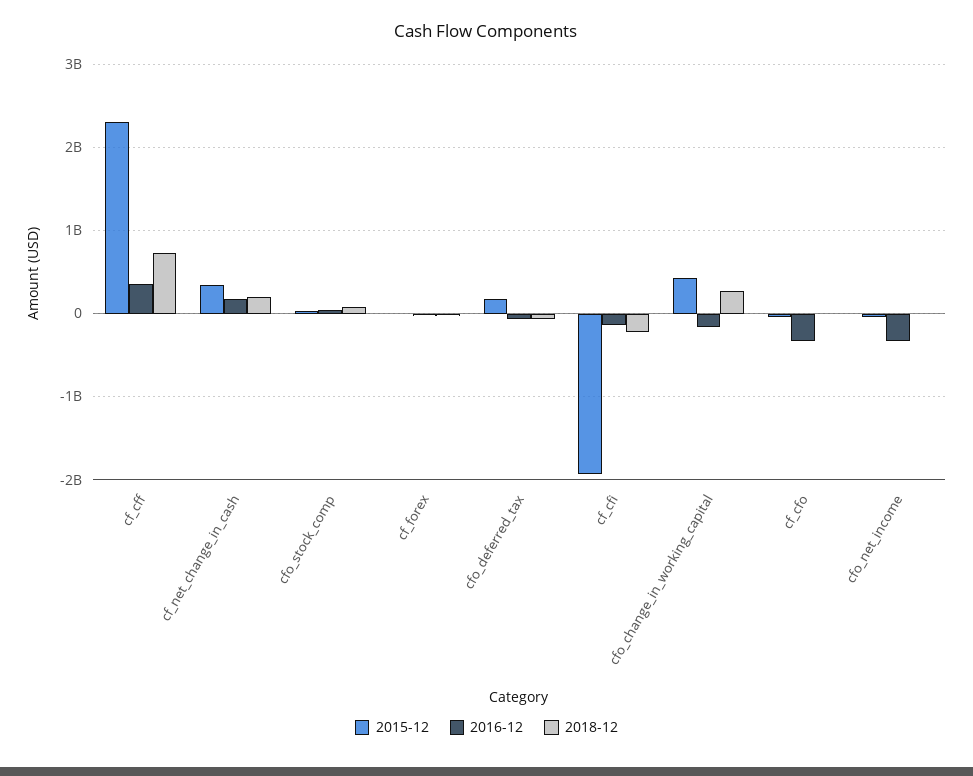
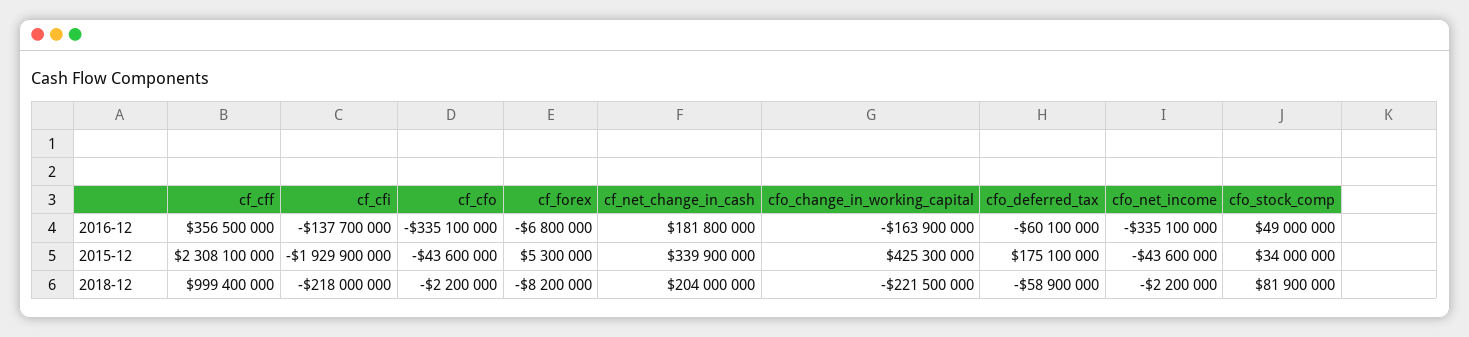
  {
    "2015-12": {
      "cf_cff": 2308100000,
      "cf_net_change_in_cash": 339900000,
      "cfo_stock_comp": 34000000,
      "cf_forex": 5300000,
      "cfo_deferred_tax": 175100000,
      "cf_cfi": -1929900000,
      "cfo_change_in_working_capital": 425300000,
      "cf_cfo": -43600000,
      "cfo_net_income": -43600000
    },
    "2016-12": {
      "cf_cff": 356500000,
      "cf_net_change_in_cash": 181800000,
      "cfo_stock_comp": 49000000,
      "cf_forex": -6800000,
      "cfo_deferred_tax": -60100000,
      "cf_cfi": -137700000,
      "cfo_change_in_working_capital": -163900000,
      "cf_cfo": -335100000,
      "cfo_net_income": -335100000
    },
    "2018-12": {
-     "cf_cff": 700000000,
+     "cf_cff": 999400000,
      "cf_net_change_in_cash": 204000000,
      "cfo_stock_comp": 81900000,
      "cf_forex": -8200000,
      "cfo_deferred_tax": -58900000,
      "cf_cfi": -218000000,
-     "cfo_change_in_working_capital": 300000000,
+     "cfo_change_in_working_capital": -221500000,
      "cf_cfo": -2200000,
      "cfo_net_income": -2200000
    }
  }

